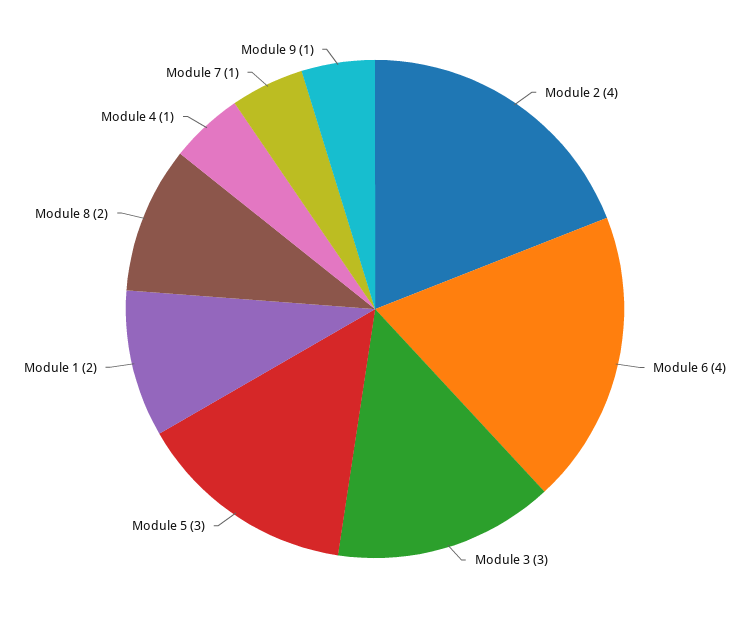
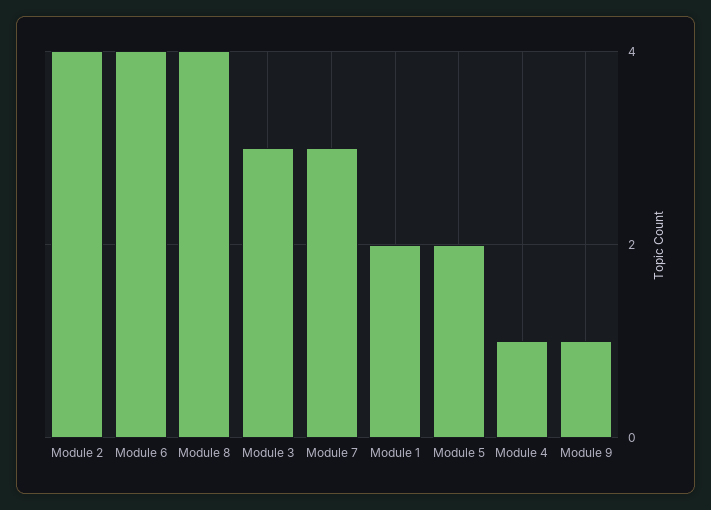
  {
    "Module 2": 4,
    "Module 6": 4,
    "Module 3": 3,
-   "Module 5": 3,
+   "Module 5": 2,
    "Module 1": 2,
-   "Module 8": 2,
+   "Module 8": 4,
    "Module 4": 1,
-   "Module 7": 1,
+   "Module 7": 3,
    "Module 9": 1
  }

